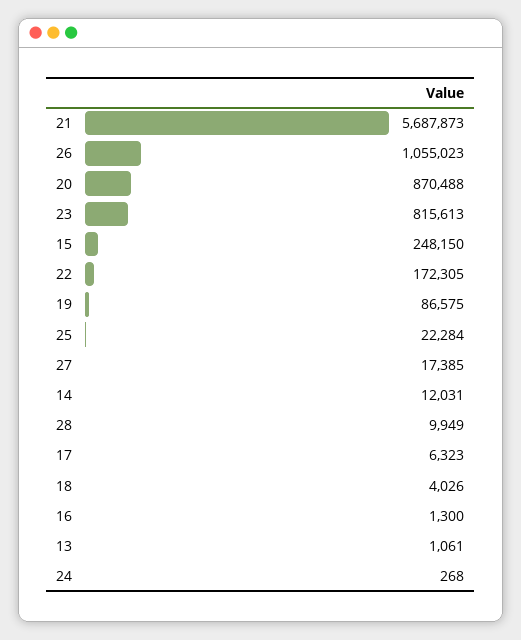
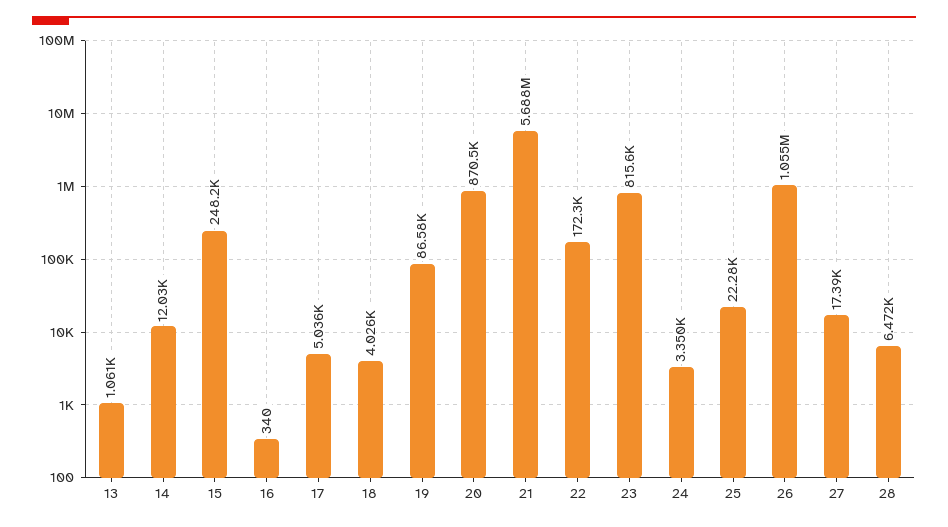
  {
    "21": 5687873,
    "26": 1055023,
    "20": 870488,
    "23": 815613,
    "15": 248150,
    "22": 172305,
    "19": 86575,
    "25": 22284,
    "27": 17385,
    "14": 12031,
-   "28": 9949,
+   "28": 6472,
-   "17": 6323,
+   "17": 5036,
    "18": 4026,
-   "16": 1300,
+   "16": 340,
    "13": 1061,
-   "24": 268
+   "24": 3350
  }

